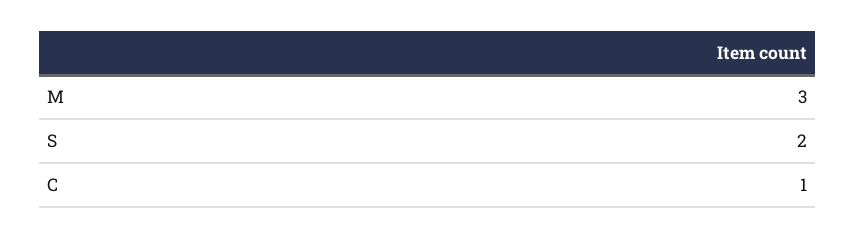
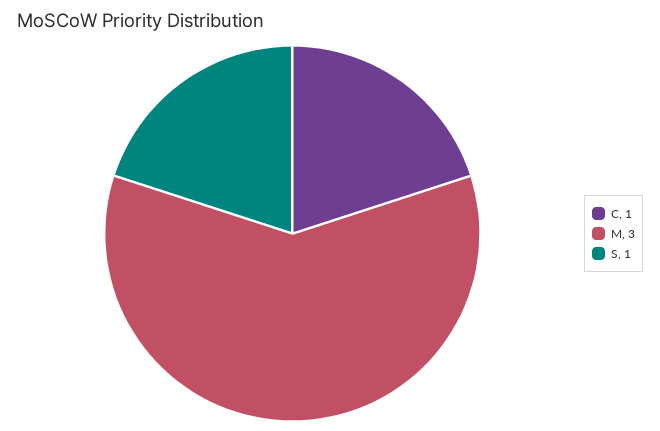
  {
    "M": 3,
-   "S": 2,
+   "S": 1,
    "C": 1
  }

